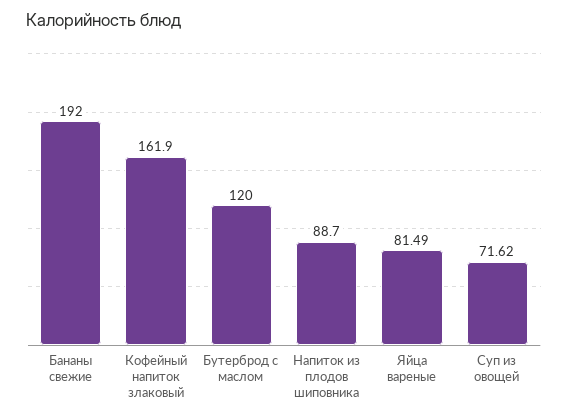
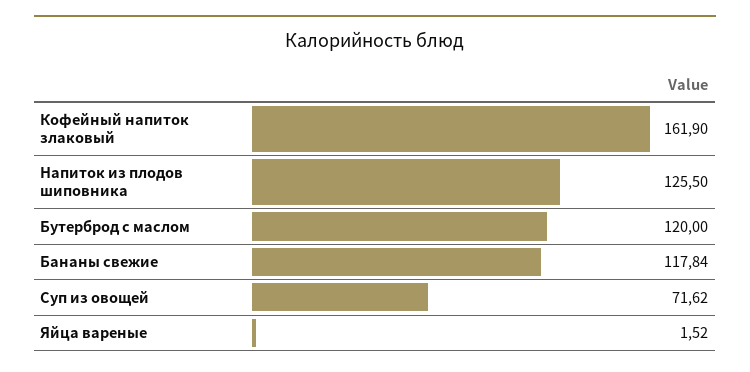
  {
-   "Бананы свежие": 192,
+   "Бананы свежие": 117.84,
    "Кофейный напиток злаковый": 161.9,
    "Бутерброд с маслом": 120,
-   "Напиток из плодов шиповника": 88.7,
+   "Напиток из плодов шиповника": 125.5,
-   "Яйца вареные": 81.49,
+   "Яйца вареные": 1.52,
    "Суп из овощей": 71.62
  }

